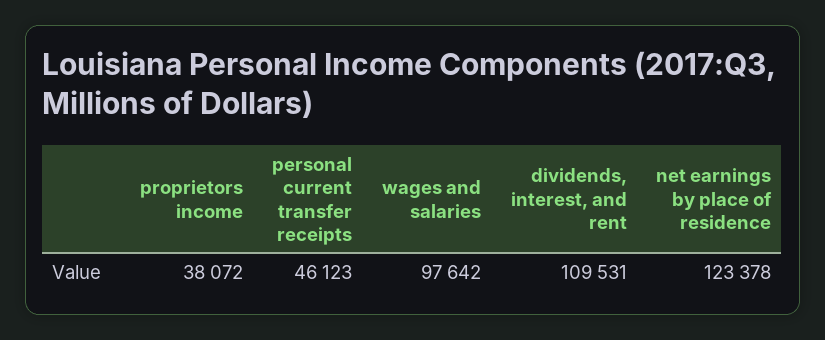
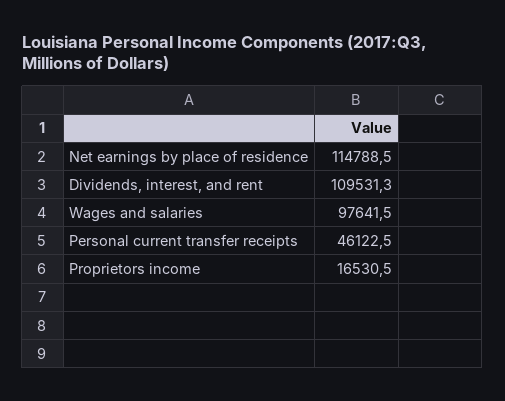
  {
-   "proprietors income": 38072,
+   "proprietors income": 16530.5,
    "personal current transfer receipts": 46122.5,
    "wages and salaries": 97641.5,
    "dividends, interest, and rent": 109531.3,
-   "net earnings by place of residence": 123378
+   "net earnings by place of residence": 114788.5
  }

